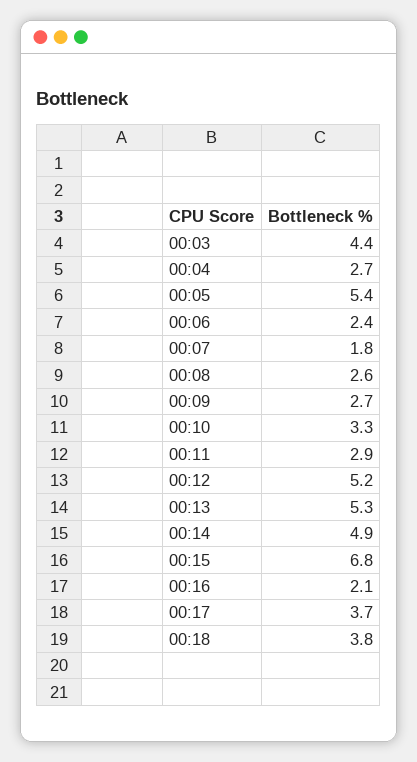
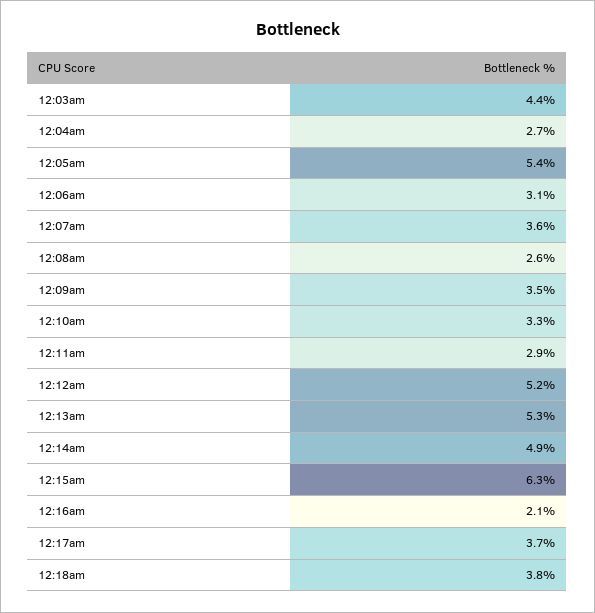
  {
    "00:03": 4.4,
    "00:04": 2.7,
    "00:05": 5.4,
-   "00:06": 2.4,
+   "00:06": 3.1,
-   "00:07": 1.8,
+   "00:07": 3.6,
    "00:08": 2.6,
-   "00:09": 2.7,
+   "00:09": 3.5,
    "00:10": 3.3,
    "00:11": 2.9,
    "00:12": 5.2,
    "00:13": 5.3,
    "00:14": 4.9,
-   "00:15": 6.8,
+   "00:15": 6.3,
    "00:16": 2.1,
    "00:17": 3.7,
    "00:18": 3.8
  }

